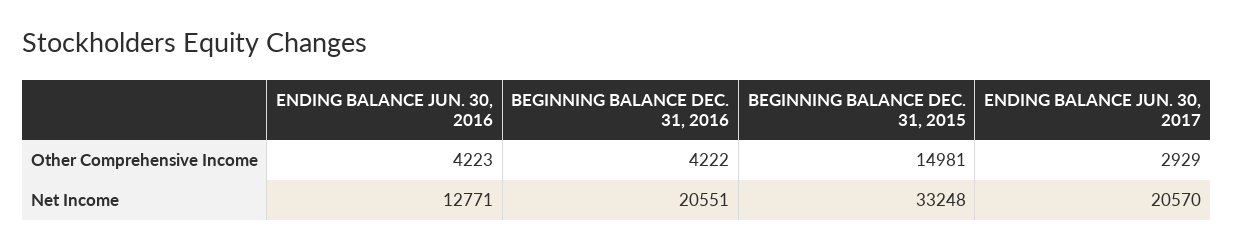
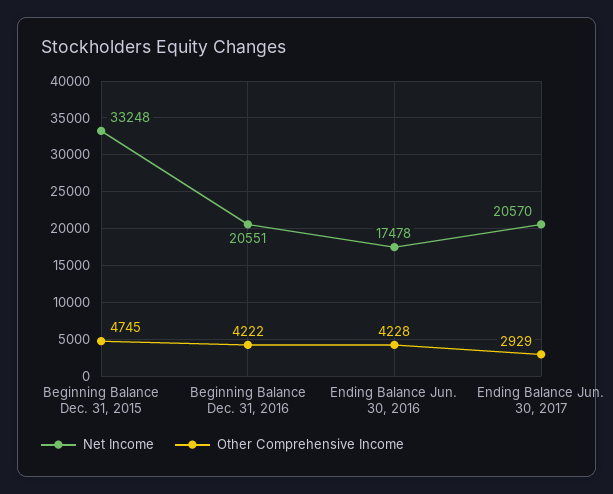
  {
    "Other Comprehensive Income": {
-     "ENDING BALANCE JUN. 30, 2016": 4223,
+     "ENDING BALANCE JUN. 30, 2016": 4228,
      "BEGINNING BALANCE DEC. 31, 2016": 4222,
-     "BEGINNING BALANCE DEC. 31, 2015": 14981,
+     "BEGINNING BALANCE DEC. 31, 2015": 4745,
      "ENDING BALANCE JUN. 30, 2017": 2929
    },
    "Net Income": {
-     "ENDING BALANCE JUN. 30, 2016": 12771,
+     "ENDING BALANCE JUN. 30, 2016": 17478,
      "BEGINNING BALANCE DEC. 31, 2016": 20551,
      "BEGINNING BALANCE DEC. 31, 2015": 33248,
      "ENDING BALANCE JUN. 30, 2017": 20570
    }
  }

